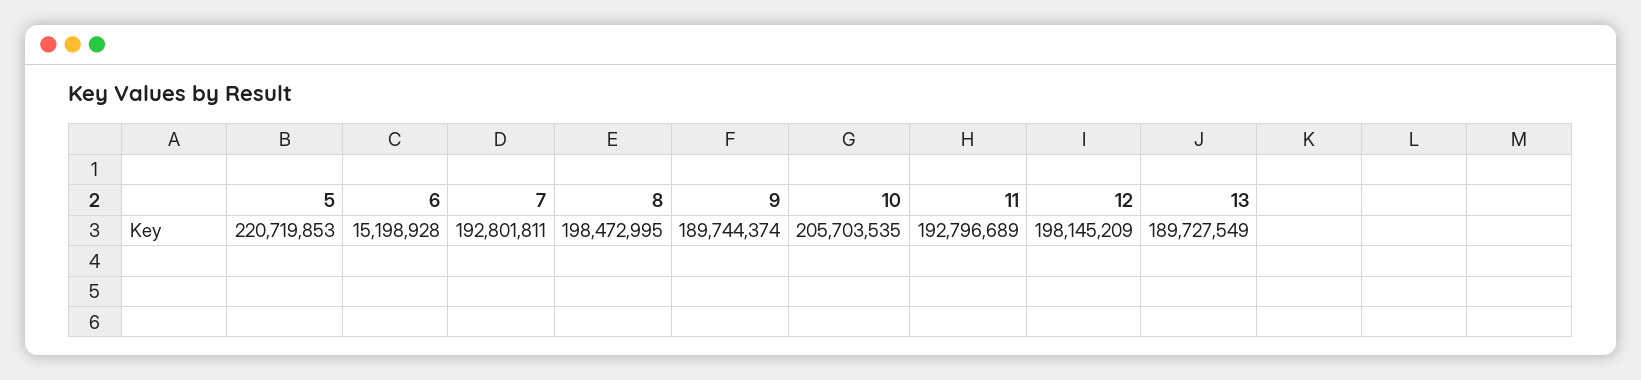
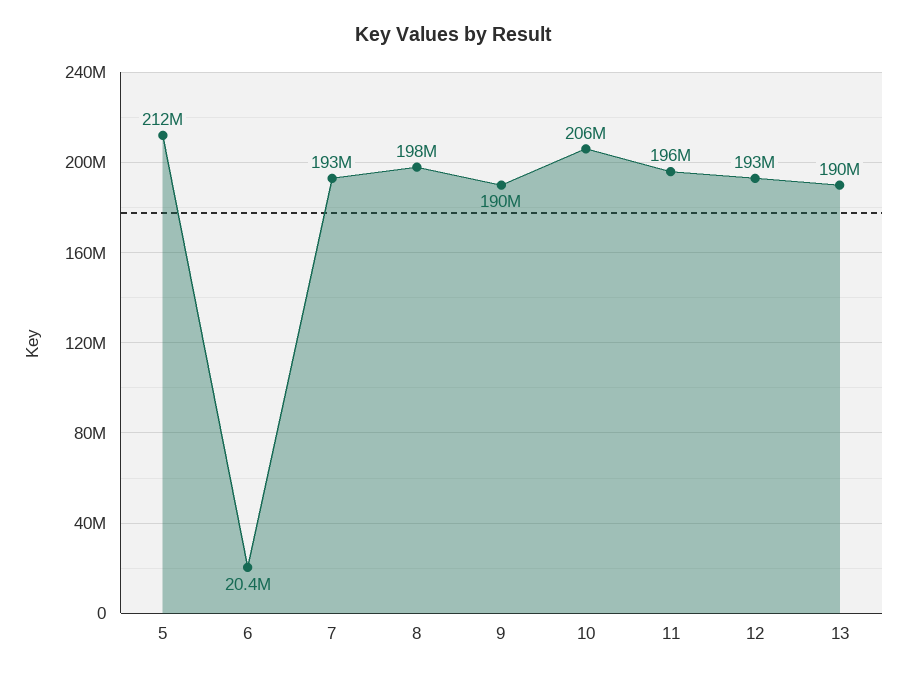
  {
-   "5": 220719853,
+   "5": 212000000,
-   "6": 15198928,
+   "6": 20400000,
    "7": 192801811,
    "8": 198472995,
    "9": 189744374,
    "10": 205703535,
-   "11": 192796689,
+   "11": 196000000,
-   "12": 198145209,
+   "12": 193000000,
    "13": 189727549
  }

